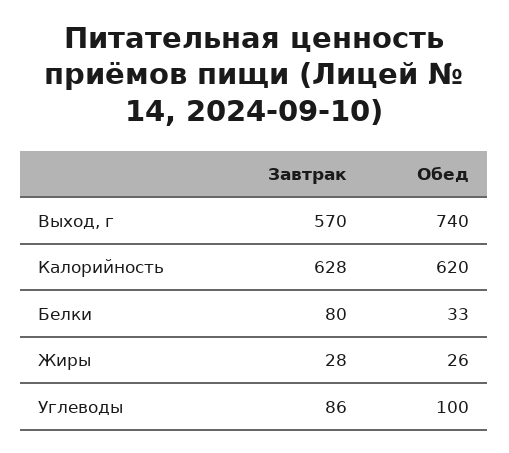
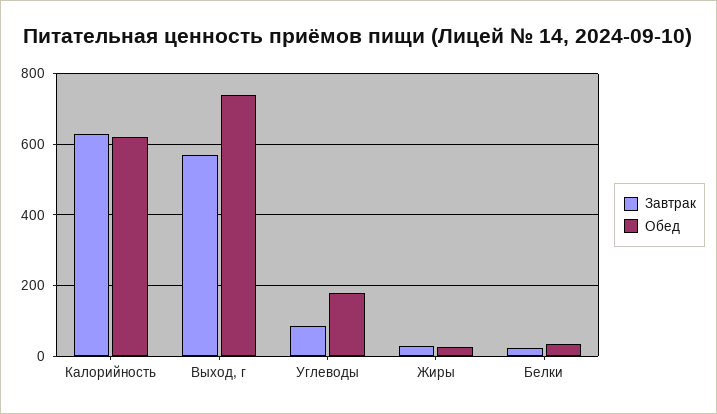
  {
    "Завтрак": {
      "Выход, г": 570,
      "Калорийность": 628,
-     "Белки": 80,
+     "Белки": 20,
      "Жиры": 28,
      "Углеводы": 86
    },
    "Обед": {
      "Выход, г": 740,
      "Калорийность": 620,
      "Белки": 33,
      "Жиры": 26,
-     "Углеводы": 100
+     "Углеводы": 180
    }
  }

